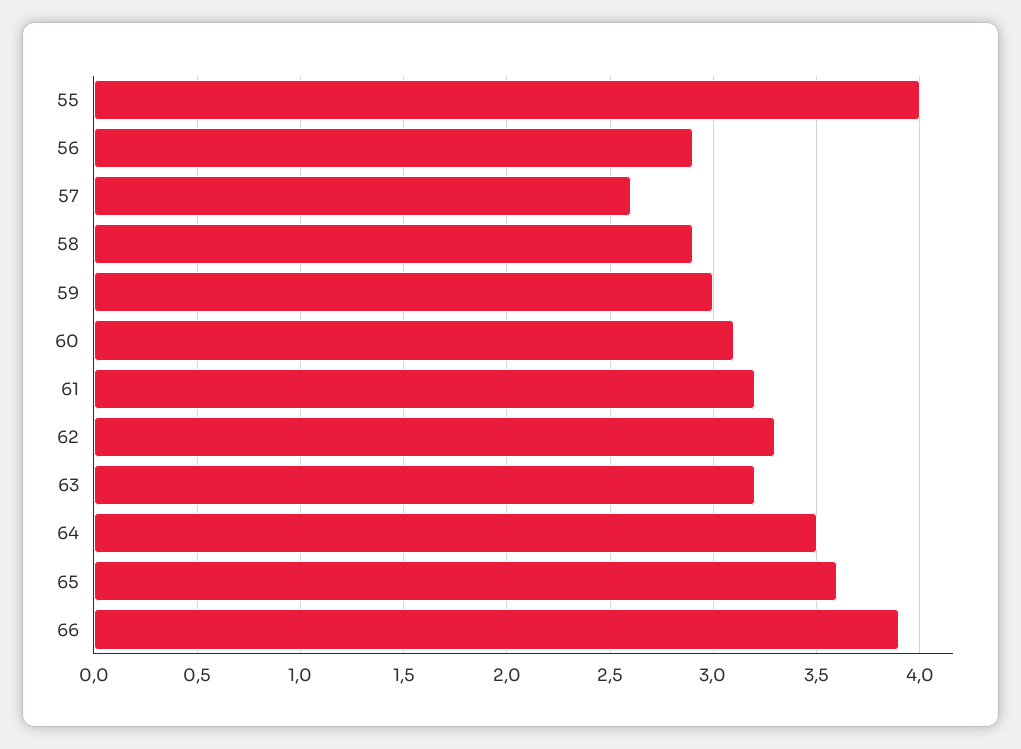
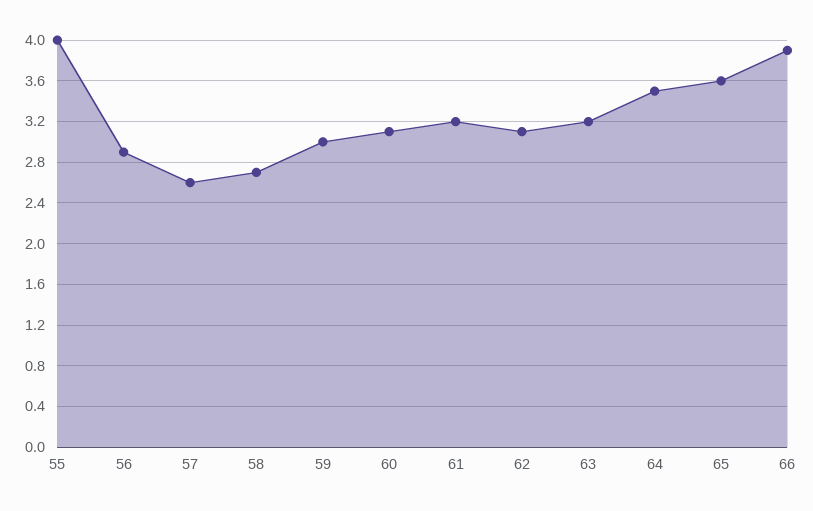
  {
    "55": 4,
    "56": 2.9,
    "57": 2.6,
-   "58": 2.9,
+   "58": 2.7,
    "59": 3,
    "60": 3.1,
    "61": 3.2,
-   "62": 3.3,
+   "62": 3.1,
    "63": 3.2,
    "64": 3.5,
    "65": 3.6,
    "66": 3.9
  }

